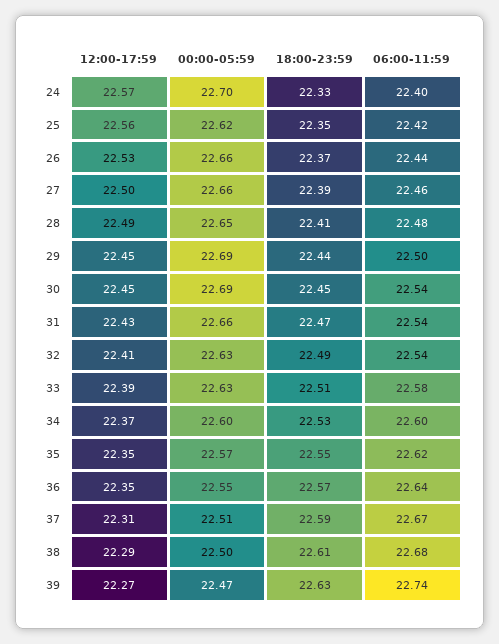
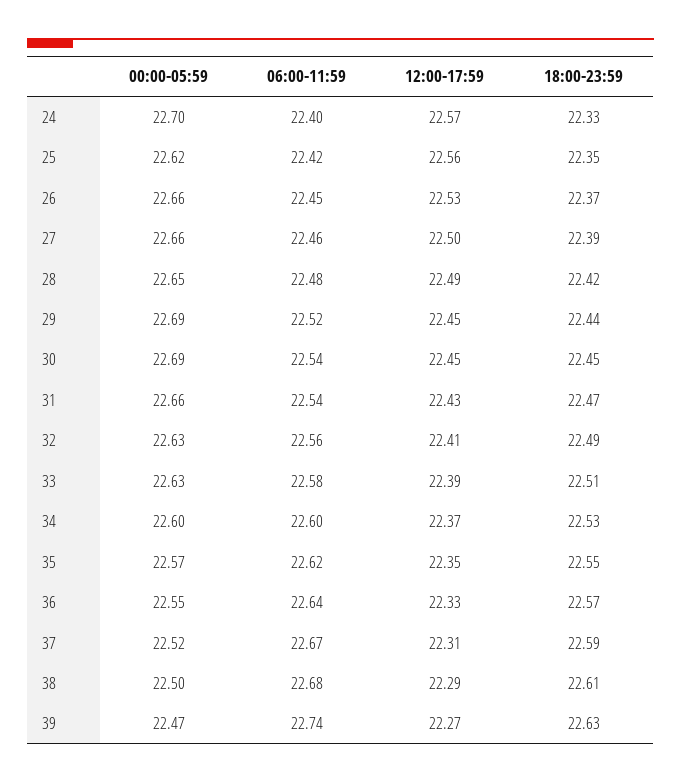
  {
    "12:00-17:59": {
      "24": 22.57,
      "25": 22.56,
      "26": 22.53,
      "27": 22.5,
      "28": 22.49,
      "29": 22.45,
      "30": 22.45,
      "31": 22.43,
      "32": 22.41,
      "33": 22.39,
      "34": 22.37,
      "35": 22.35,
-     "36": 22.35,
+     "36": 22.33,
      "37": 22.31,
      "38": 22.29,
      "39": 22.27
    },
    "00:00-05:59": {
      "24": 22.7,
      "25": 22.62,
      "26": 22.66,
      "27": 22.66,
      "28": 22.65,
      "29": 22.69,
      "30": 22.69,
      "31": 22.66,
      "32": 22.63,
      "33": 22.63,
      "34": 22.6,
      "35": 22.57,
      "36": 22.55,
-     "37": 22.51,
+     "37": 22.52,
      "38": 22.5,
      "39": 22.47
    },
    "18:00-23:59": {
      "24": 22.33,
      "25": 22.35,
      "26": 22.37,
      "27": 22.39,
-     "28": 22.41,
+     "28": 22.42,
      "29": 22.44,
      "30": 22.45,
      "31": 22.47,
      "32": 22.49,
      "33": 22.51,
      "34": 22.53,
      "35": 22.55,
      "36": 22.57,
      "37": 22.59,
      "38": 22.61,
      "39": 22.63
    },
    "06:00-11:59": {
      "24": 22.4,
      "25": 22.42,
-     "26": 22.44,
+     "26": 22.45,
      "27": 22.46,
      "28": 22.48,
-     "29": 22.5,
+     "29": 22.52,
      "30": 22.54,
      "31": 22.54,
-     "32": 22.54,
+     "32": 22.56,
      "33": 22.58,
      "34": 22.6,
      "35": 22.62,
      "36": 22.64,
      "37": 22.67,
      "38": 22.68,
      "39": 22.74
    }
  }

